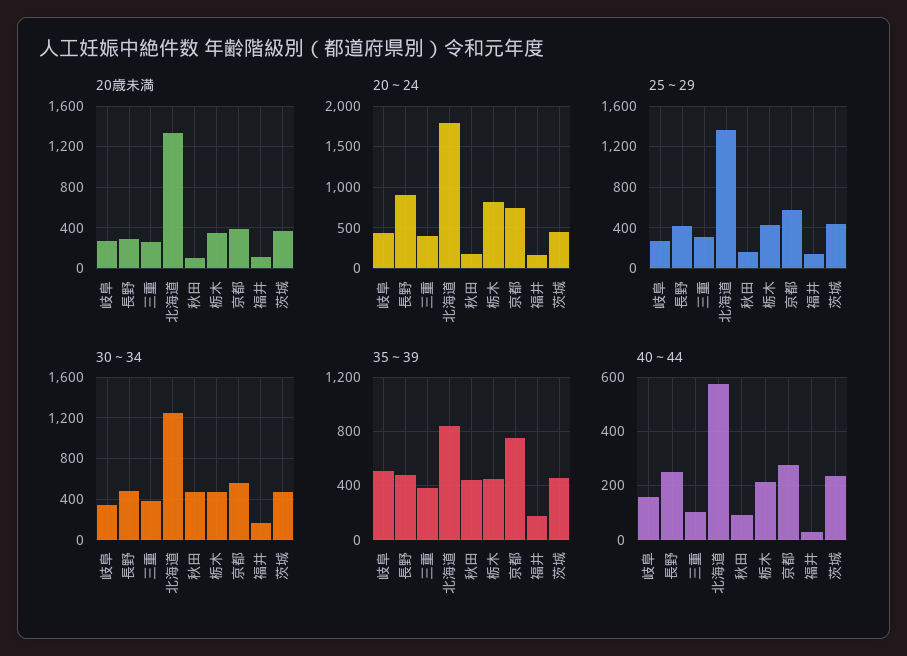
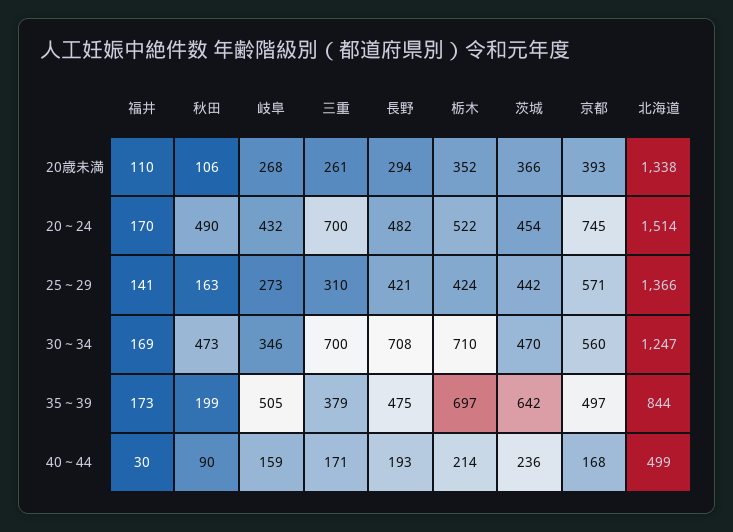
  {
    "20歳未満": {
      "岐阜": 268,
      "長野": 294,
      "三重": 261,
      "北海道": 1338,
      "秋田": 106,
      "栃木": 352,
      "京都": 393,
      "福井": 110,
      "茨城": 366
    },
    "20～24": {
      "岐阜": 432,
-     "長野": 900,
+     "長野": 482,
-     "三重": 400,
+     "三重": 700,
-     "北海道": 1800,
+     "北海道": 1514,
-     "秋田": 200,
+     "秋田": 490,
-     "栃木": 800,
+     "栃木": 522,
      "京都": 745,
      "福井": 170,
      "茨城": 454
    },
    "25～29": {
      "岐阜": 273,
      "長野": 421,
      "三重": 310,
      "北海道": 1366,
      "秋田": 163,
      "栃木": 424,
      "京都": 571,
      "福井": 141,
      "茨城": 442
    },
    "30～34": {
      "岐阜": 346,
-     "長野": 500,
+     "長野": 708,
-     "三重": 400,
+     "三重": 700,
      "北海道": 1247,
      "秋田": 473,
-     "栃木": 500,
+     "栃木": 710,
      "京都": 560,
      "福井": 169,
      "茨城": 470
    },
    "35～39": {
      "岐阜": 505,
      "長野": 475,
      "三重": 379,
      "北海道": 844,
-     "秋田": 450,
+     "秋田": 199,
-     "栃木": 450,
+     "栃木": 697,
-     "京都": 750,
+     "京都": 497,
      "福井": 173,
-     "茨城": 450
+     "茨城": 642
    },
    "40～44": {
      "岐阜": 159,
-     "長野": 250,
+     "長野": 193,
-     "三重": 100,
+     "三重": 171,
-     "北海道": 575,
+     "北海道": 499,
      "秋田": 90,
      "栃木": 214,
-     "京都": 275,
+     "京都": 168,
      "福井": 30,
      "茨城": 236
    }
  }

